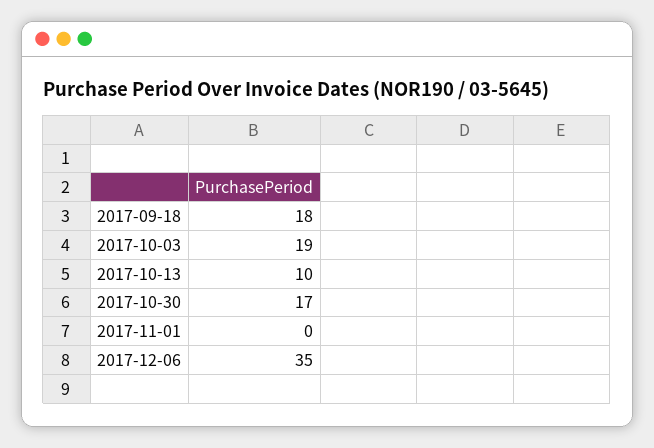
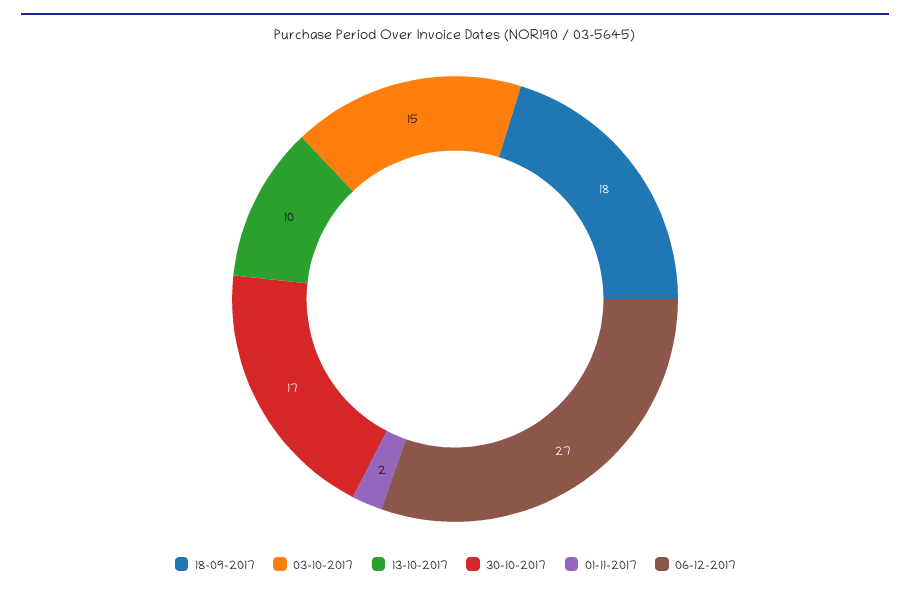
  {
    "2017-09-18": 18,
-   "2017-10-03": 19,
+   "2017-10-03": 15,
    "2017-10-13": 10,
    "2017-10-30": 17,
-   "2017-11-01": 0,
+   "2017-11-01": 2,
-   "2017-12-06": 35
+   "2017-12-06": 27
  }

